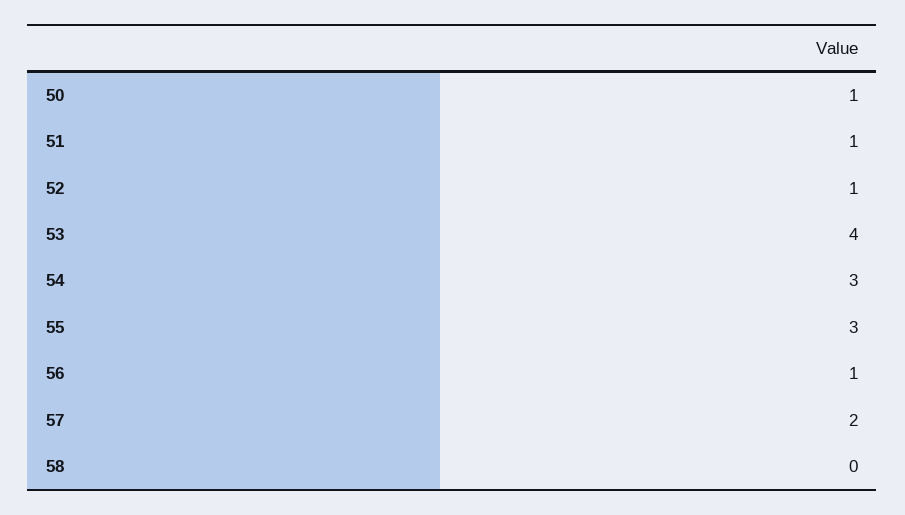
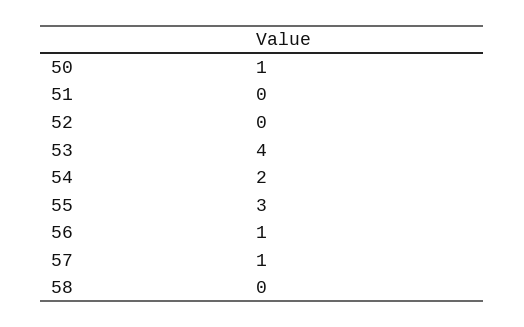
  {
    "50": 1,
-   "51": 1,
+   "51": 0,
-   "52": 1,
+   "52": 0,
    "53": 4,
-   "54": 3,
+   "54": 2,
    "55": 3,
    "56": 1,
-   "57": 2,
+   "57": 1,
    "58": 0
  }

